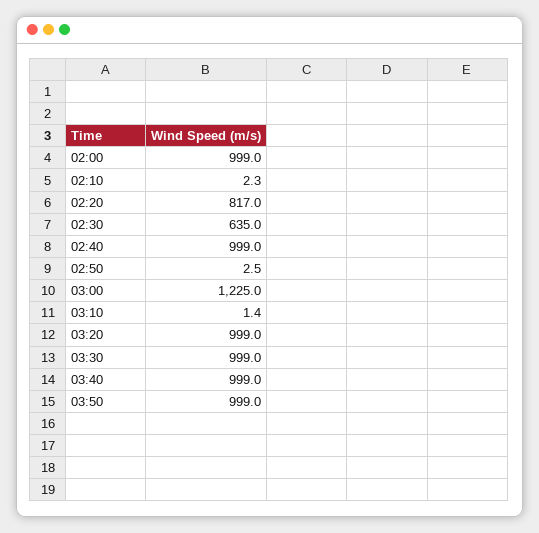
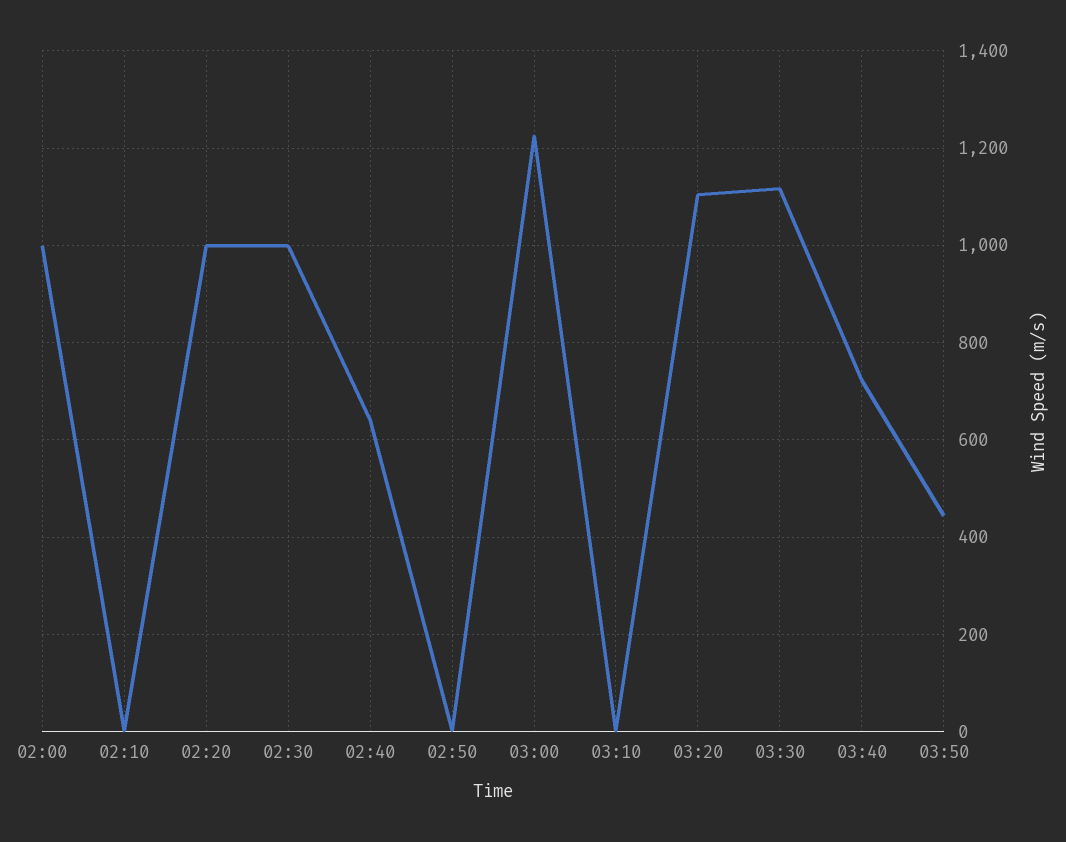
  {
    "02:00": 999,
    "02:10": 2.3,
-   "02:20": 817,
+   "02:20": 1000,
-   "02:30": 635,
+   "02:30": 1000,
-   "02:40": 999,
+   "02:40": 640,
    "02:50": 2.5,
    "03:00": 1225,
    "03:10": 1.4,
-   "03:20": 999,
+   "03:20": 1100,
-   "03:30": 999,
+   "03:30": 1120,
-   "03:40": 999,
+   "03:40": 720,
-   "03:50": 999
+   "03:50": 440
  }

